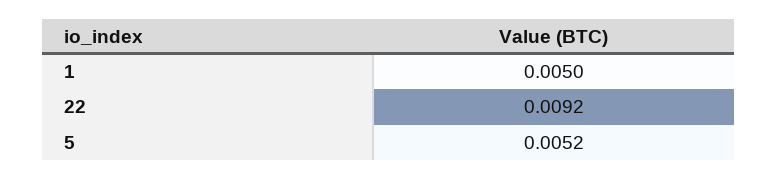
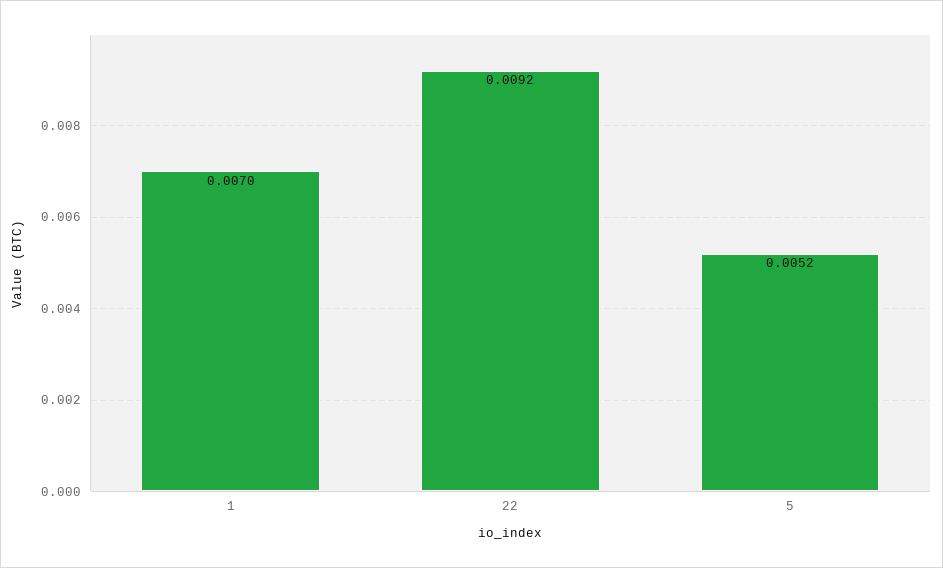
  {
-   "1": 0.005,
+   "1": 0.007,
    "22": 0.0092,
    "5": 0.0052
  }

